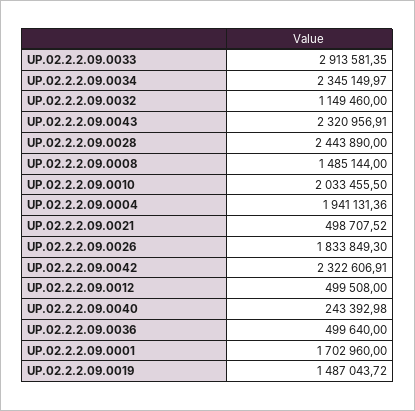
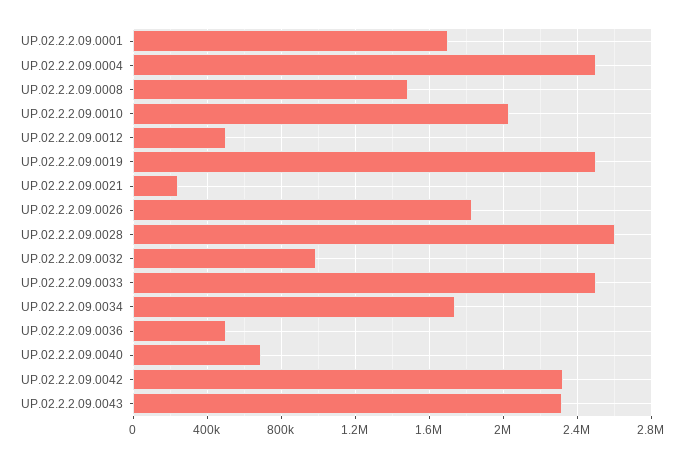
  {
-   "UP.02.2.2.09.0033": 2913581.35,
+   "UP.02.2.2.09.0033": 2500000,
-   "UP.02.2.2.09.0034": 2345149.97,
+   "UP.02.2.2.09.0034": 1750000,
-   "UP.02.2.2.09.0032": 1149460,
+   "UP.02.2.2.09.0032": 1000000,
    "UP.02.2.2.09.0043": 2320956.91,
-   "UP.02.2.2.09.0028": 2443890,
+   "UP.02.2.2.09.0028": 2600000,
    "UP.02.2.2.09.0008": 1485144,
    "UP.02.2.2.09.0010": 2033455.5,
-   "UP.02.2.2.09.0004": 1941131.36,
+   "UP.02.2.2.09.0004": 2500000,
-   "UP.02.2.2.09.0021": 498707.52,
+   "UP.02.2.2.09.0021": 250000,
    "UP.02.2.2.09.0026": 1833849.3,
    "UP.02.2.2.09.0042": 2322606.91,
    "UP.02.2.2.09.0012": 499508,
-   "UP.02.2.2.09.0040": 243392.98,
+   "UP.02.2.2.09.0040": 700000,
    "UP.02.2.2.09.0036": 499640,
    "UP.02.2.2.09.0001": 1702960,
-   "UP.02.2.2.09.0019": 1487043.72
+   "UP.02.2.2.09.0019": 2500000
  }

